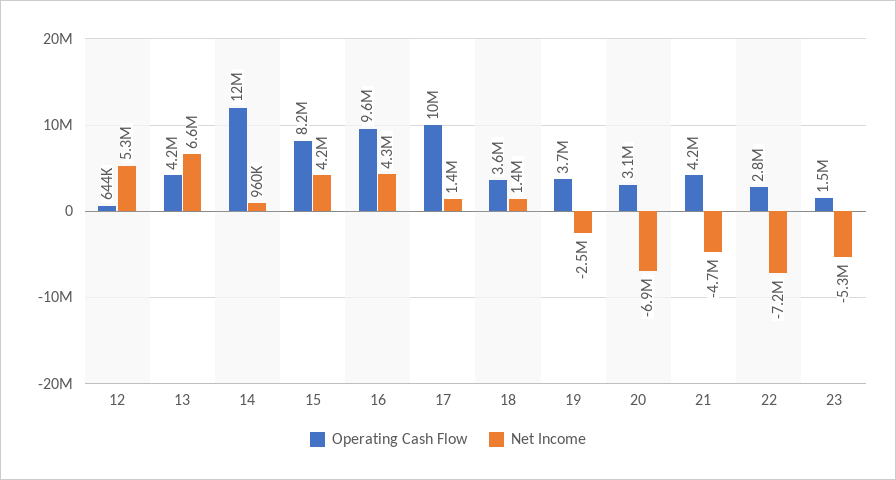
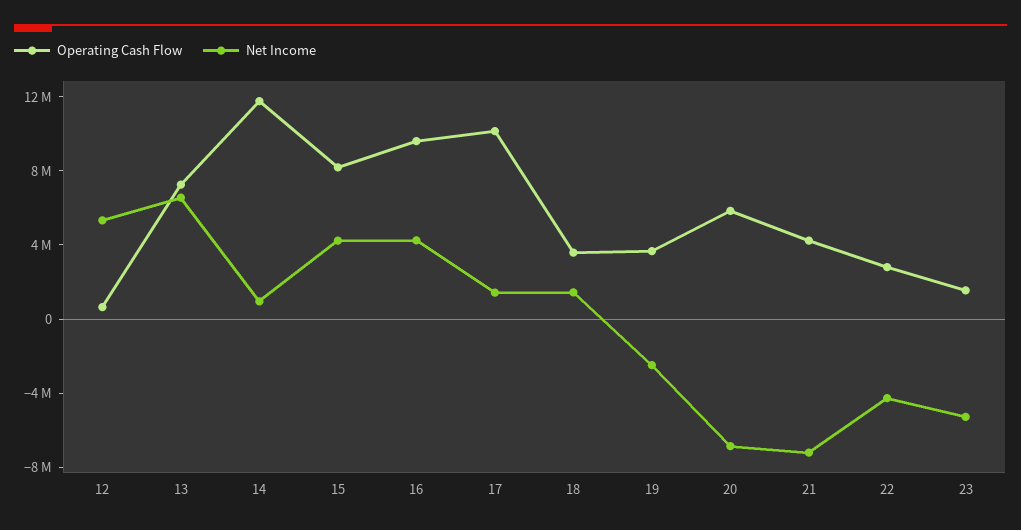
  {
    "Operating Cash Flow": {
      "12": 644000,
-     "13": 4200000,
+     "13": 7000000,
      "14": 12000000,
      "15": 8200000,
      "16": 9600000,
      "17": 10000000,
      "18": 3600000,
      "19": 3700000,
-     "20": 3100000,
+     "20": 6000000,
      "21": 4200000,
      "22": 2800000,
      "23": 1500000
    },
    "Net Income": {
      "12": 5300000,
      "13": 6600000,
      "14": 960000,
      "15": 4200000,
      "16": 4300000,
      "17": 1400000,
      "18": 1400000,
      "19": -2500000,
      "20": -6900000,
-     "21": -4700000,
+     "21": -7000000,
-     "22": -7200000,
+     "22": -4000000,
      "23": -5300000
    }
  }

